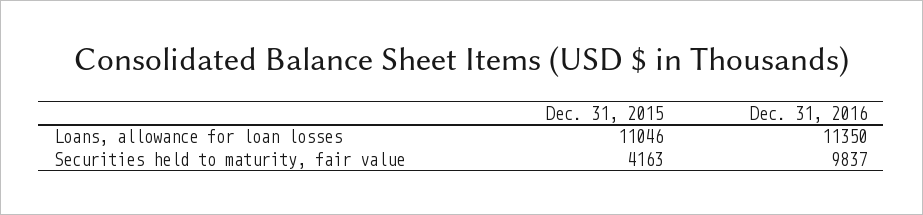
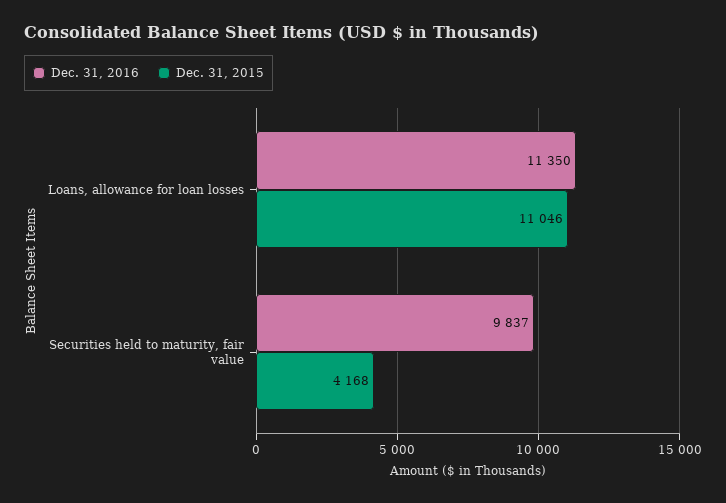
  {
    "Dec. 31, 2015": {
      "Loans, allowance for loan losses": 11046,
-     "Securities held to maturity, fair value": 4163
+     "Securities held to maturity, fair value": 4168
    },
    "Dec. 31, 2016": {
      "Loans, allowance for loan losses": 11350,
      "Securities held to maturity, fair value": 9837
    }
  }

